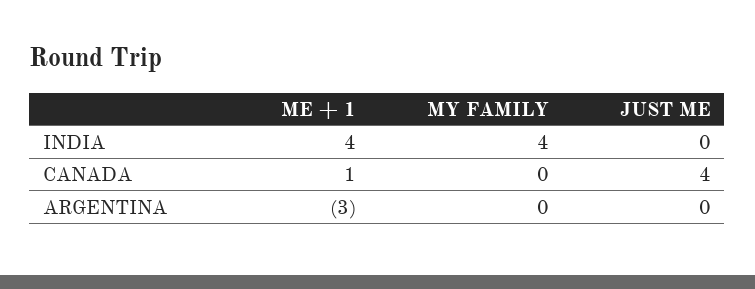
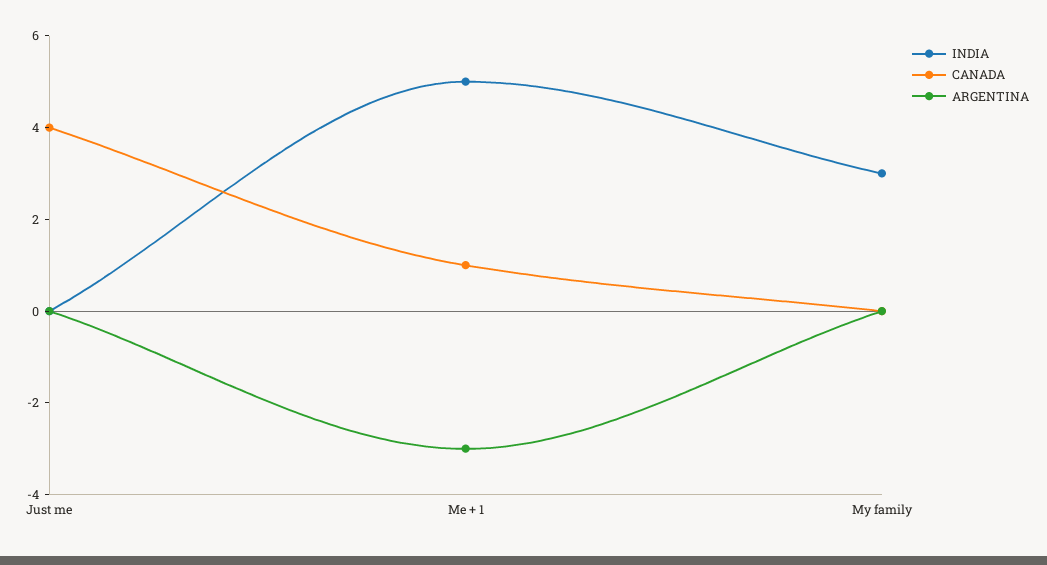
  {
    "INDIA": {
-     "ME + 1": 4,
+     "ME + 1": 5,
-     "MY FAMILY": 4,
+     "MY FAMILY": 3,
      "JUST ME": 0
    },
    "CANADA": {
      "ME + 1": 1,
      "MY FAMILY": 0,
      "JUST ME": 4
    },
    "ARGENTINA": {
      "ME + 1": -3,
      "MY FAMILY": 0,
      "JUST ME": 0
    }
  }

